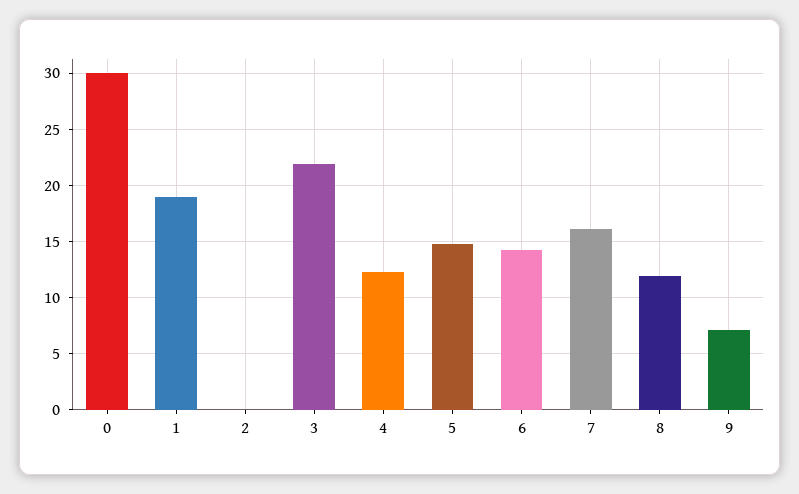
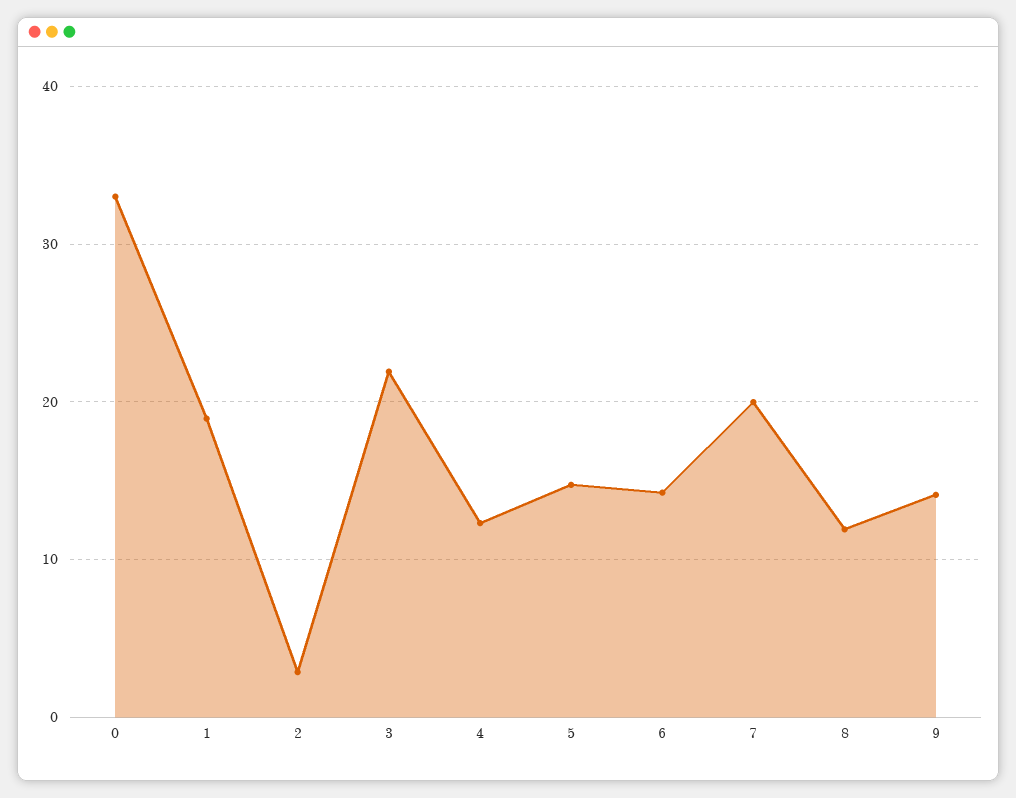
  {
-   "0": 30,
+   "0": 33,
    "1": 19,
-   "2": 0,
+   "2": 3,
    "3": 22,
    "4": 12,
    "5": 15,
    "6": 14,
-   "7": 16,
+   "7": 20,
    "8": 12,
-   "9": 7
+   "9": 14
  }

